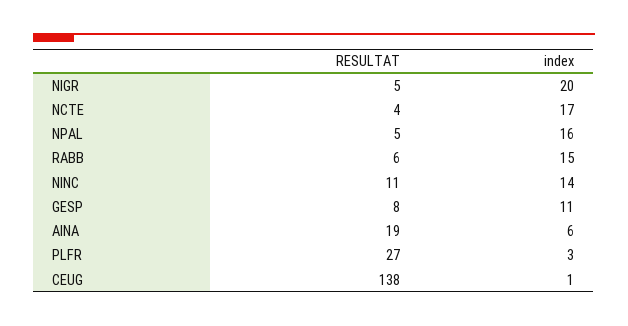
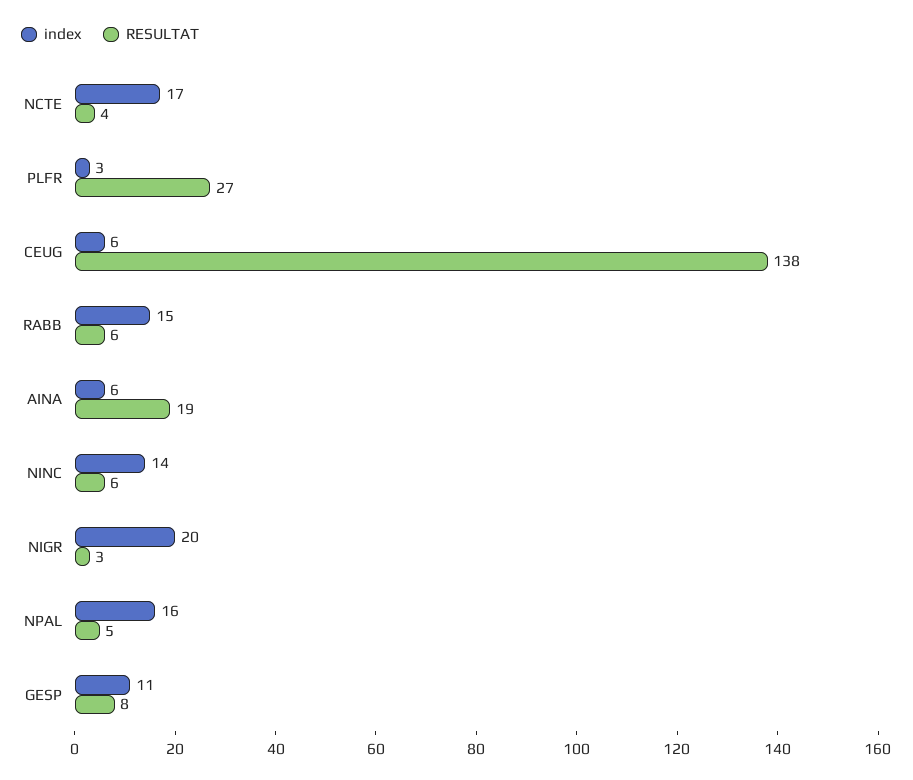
  {
    "RESULTAT": {
-     "NIGR": 5,
+     "NIGR": 3,
      "NCTE": 4,
      "NPAL": 5,
      "RABB": 6,
-     "NINC": 11,
+     "NINC": 6,
      "GESP": 8,
      "AINA": 19,
      "PLFR": 27,
      "CEUG": 138
    },
    "index": {
      "NIGR": 20,
      "NCTE": 17,
      "NPAL": 16,
      "RABB": 15,
      "NINC": 14,
      "GESP": 11,
      "AINA": 6,
      "PLFR": 3,
-     "CEUG": 1
+     "CEUG": 6
    }
  }

